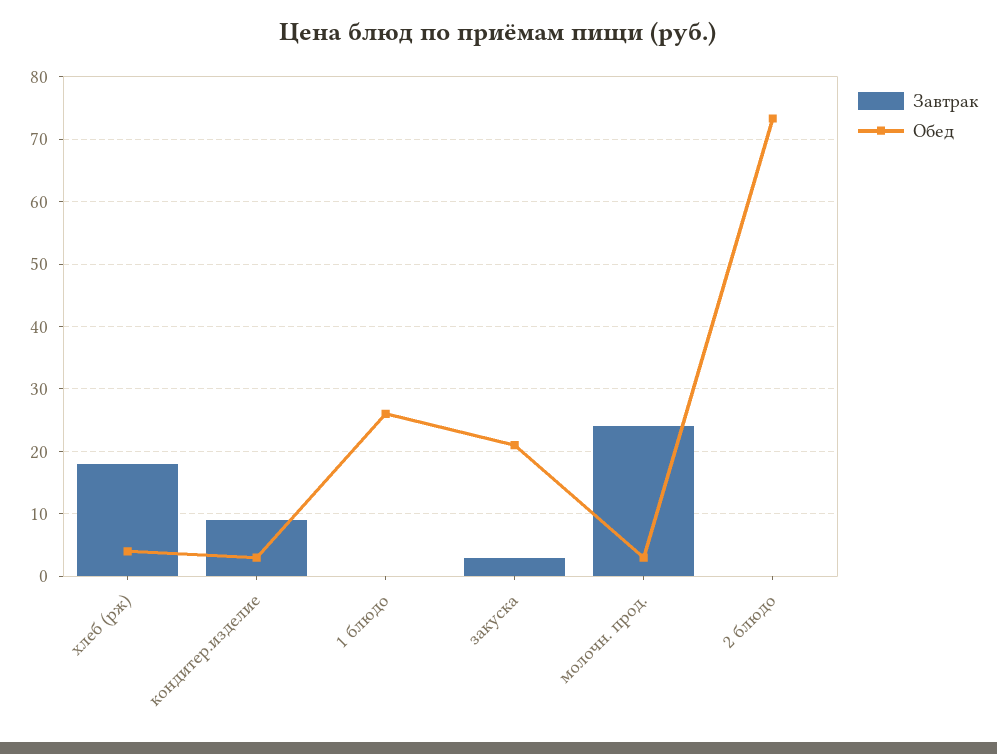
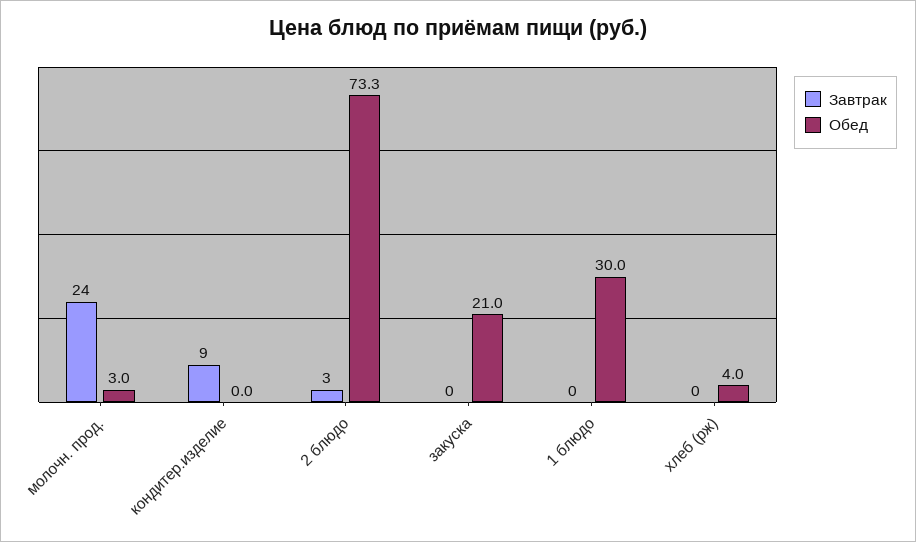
  {
    "Завтрак": {
-     "хлеб (рж)": 18,
+     "хлеб (рж)": 0,
      "кондитер.изделие": 9,
      "1 блюдо": 0,
-     "закуска": 3,
+     "закуска": 0,
      "молочн. прод.": 24,
-     "2 блюдо": 0
+     "2 блюдо": 3
    },
    "Обед": {
      "хлеб (рж)": 4,
-     "кондитер.изделие": 3,
+     "кондитер.изделие": 0,
-     "1 блюдо": 26,
+     "1 блюдо": 30,
      "закуска": 21,
      "молочн. прод.": 3,
      "2 блюдо": 73.3
    }
  }

